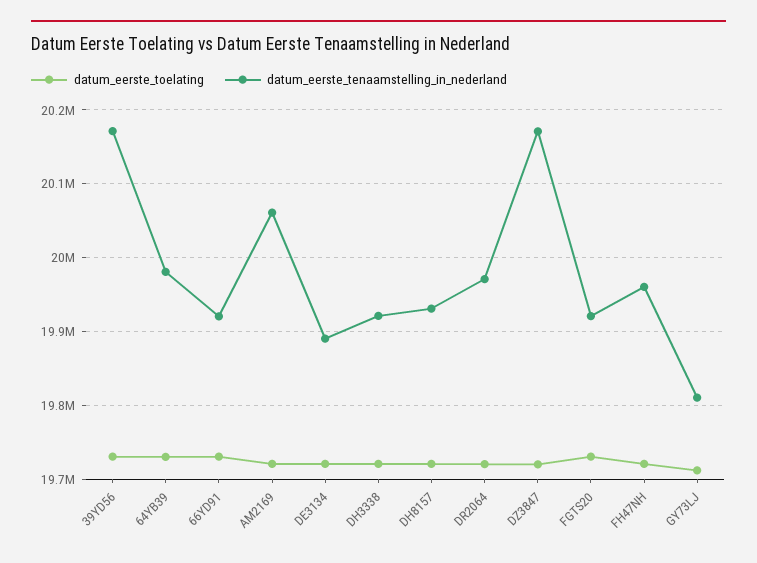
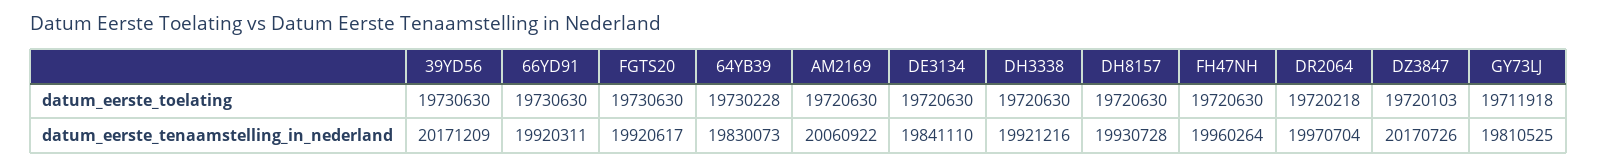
  {
    "datum_eerste_toelating": {
      "39YD56": 19730630,
      "64YB39": 19730228,
      "66YD91": 19730630,
      "AM2169": 19720630,
      "DE3134": 19720630,
      "DH3338": 19720630,
      "DH8157": 19720630,
      "DR2064": 19720218,
      "DZ3847": 19720103,
      "FGTS20": 19730630,
      "FH47NH": 19720630,
      "GY73LJ": 19711918
    },
    "datum_eerste_tenaamstelling_in_nederland": {
      "39YD56": 20171209,
-     "64YB39": 19980000,
+     "64YB39": 19830073,
      "66YD91": 19920311,
      "AM2169": 20060922,
-     "DE3134": 19890000,
+     "DE3134": 19841110,
      "DH3338": 19921216,
      "DH8157": 19930728,
      "DR2064": 19970704,
      "DZ3847": 20170726,
      "FGTS20": 19920617,
      "FH47NH": 19960264,
      "GY73LJ": 19810525
    }
  }

